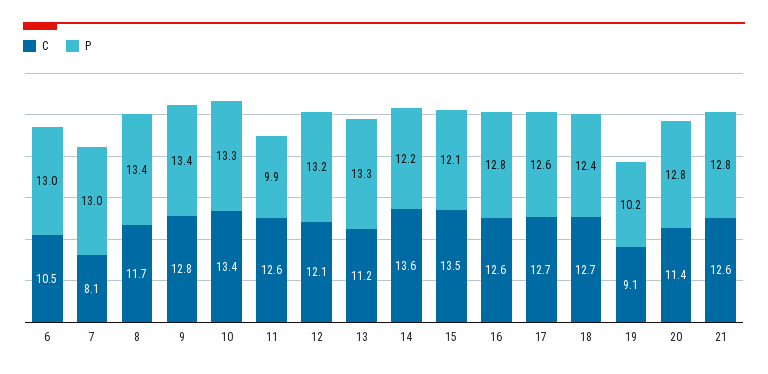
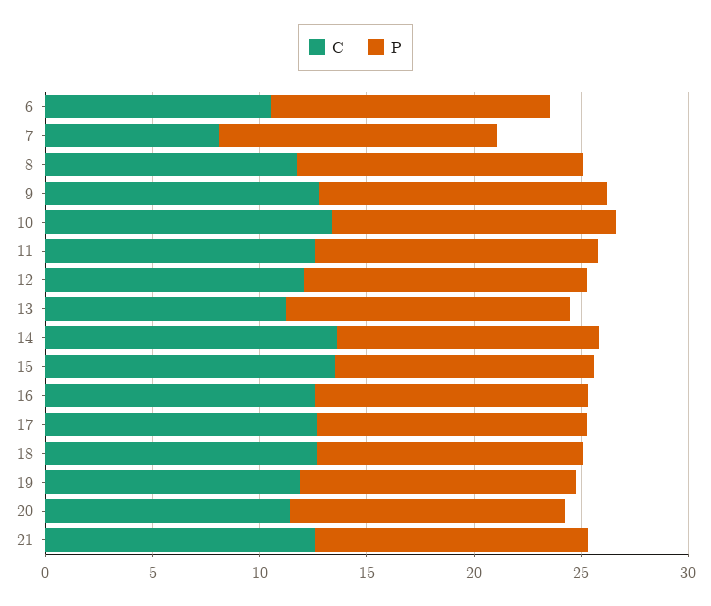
  {
    "C": {
      "6": 10.5,
      "7": 8.1,
      "8": 11.7,
      "9": 12.8,
      "10": 13.4,
      "11": 12.6,
      "12": 12.1,
      "13": 11.2,
      "14": 13.6,
      "15": 13.5,
      "16": 12.6,
      "17": 12.7,
      "18": 12.7,
-     "19": 9.1,
+     "19": 12,
      "20": 11.4,
      "21": 12.6
    },
    "P": {
      "6": 13,
      "7": 13,
      "8": 13.4,
      "9": 13.4,
      "10": 13.3,
-     "11": 9.9,
+     "11": 13,
      "12": 13.2,
      "13": 13.3,
      "14": 12.2,
      "15": 12.1,
      "16": 12.8,
      "17": 12.6,
      "18": 12.4,
-     "19": 10.2,
+     "19": 13,
      "20": 12.8,
      "21": 12.8
    }
  }

